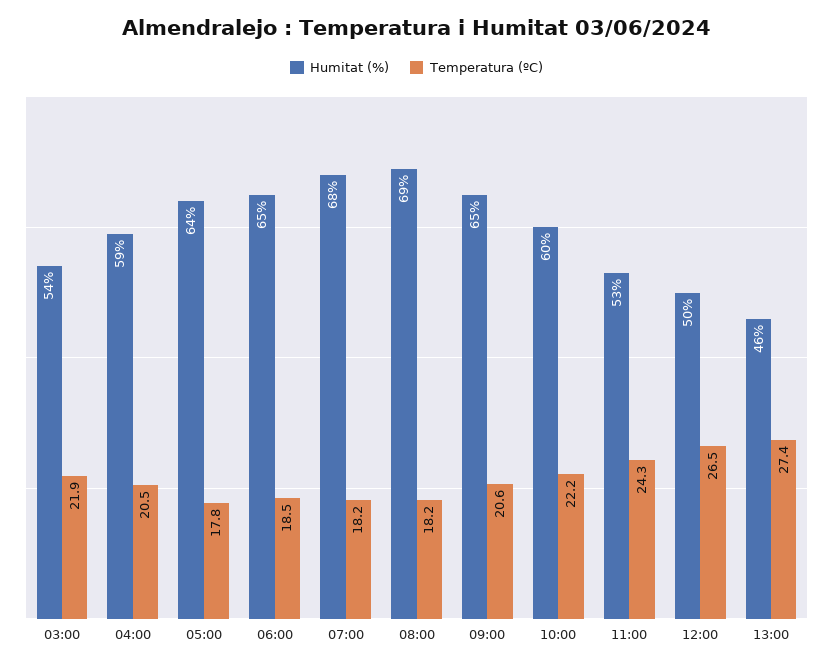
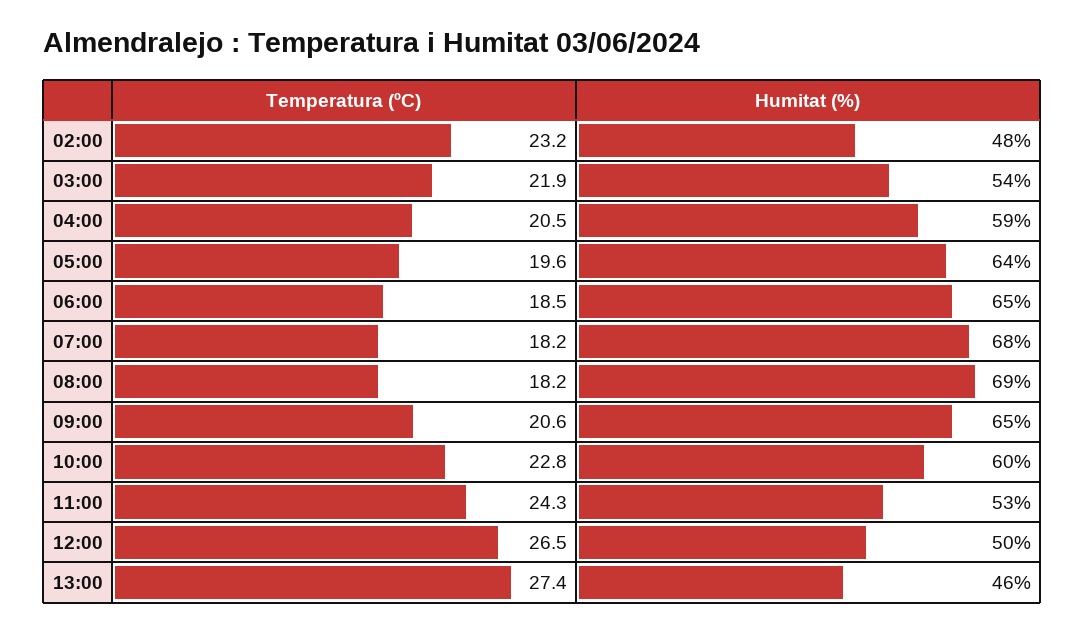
  {
    "Humitat (%)": {
      "03:00": 54,
      "04:00": 59,
      "05:00": 64,
      "06:00": 65,
      "07:00": 68,
      "08:00": 69,
      "09:00": 65,
      "10:00": 60,
      "11:00": 53,
      "12:00": 50,
-     "13:00": 46
+     "13:00": 46,
+     "02:00": 48
    },
    "Temperatura (ºC)": {
      "03:00": 21.9,
      "04:00": 20.5,
-     "05:00": 17.8,
+     "05:00": 19.6,
      "06:00": 18.5,
      "07:00": 18.2,
      "08:00": 18.2,
      "09:00": 20.6,
-     "10:00": 22.2,
+     "10:00": 22.8,
      "11:00": 24.3,
      "12:00": 26.5,
-     "13:00": 27.4
+     "13:00": 27.4,
+     "02:00": 23.2
    }
  }

